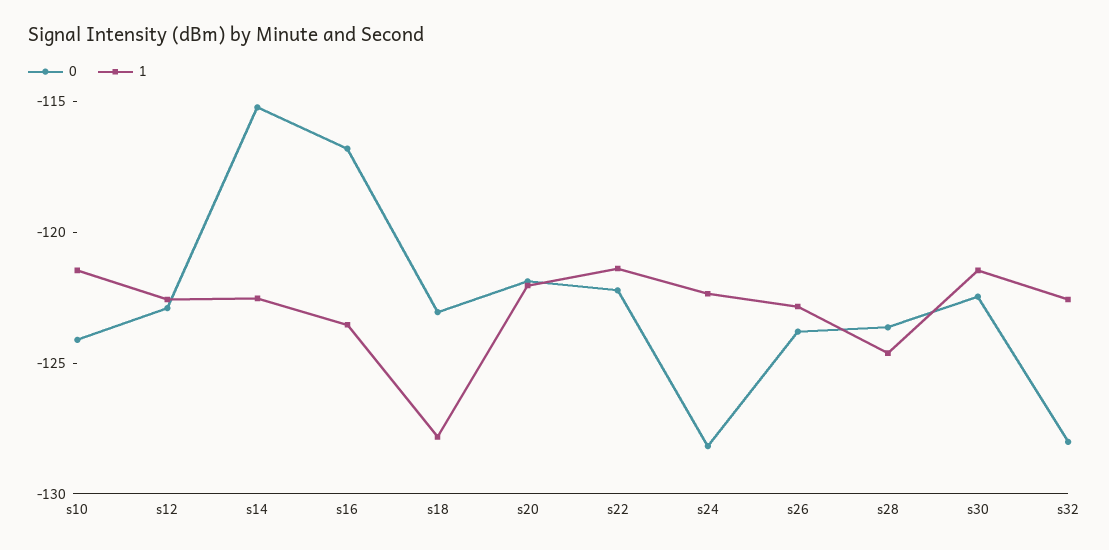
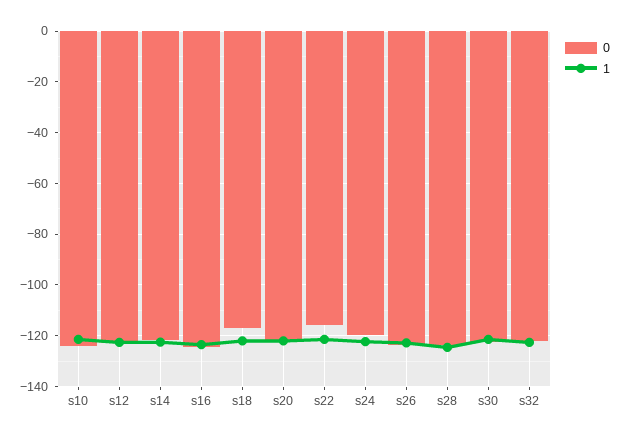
  {
    "0": {
      "s10": -124,
      "s12": -123,
-     "s14": -115,
+     "s14": -122.5,
-     "s16": -117,
+     "s16": -125,
-     "s18": -123,
+     "s18": -117.5,
      "s20": -122,
-     "s22": -122,
+     "s22": -115,
-     "s24": -128,
+     "s24": -120,
      "s26": -124,
      "s28": -124,
      "s30": -122,
-     "s32": -128
+     "s32": -122.5
    },
    "1": {
      "s10": -121,
      "s12": -123,
      "s14": -123,
      "s16": -124,
-     "s18": -128,
+     "s18": -122.5,
      "s20": -122,
      "s22": -121,
      "s24": -122,
      "s26": -123,
      "s28": -125,
      "s30": -121,
      "s32": -123
    }
  }

